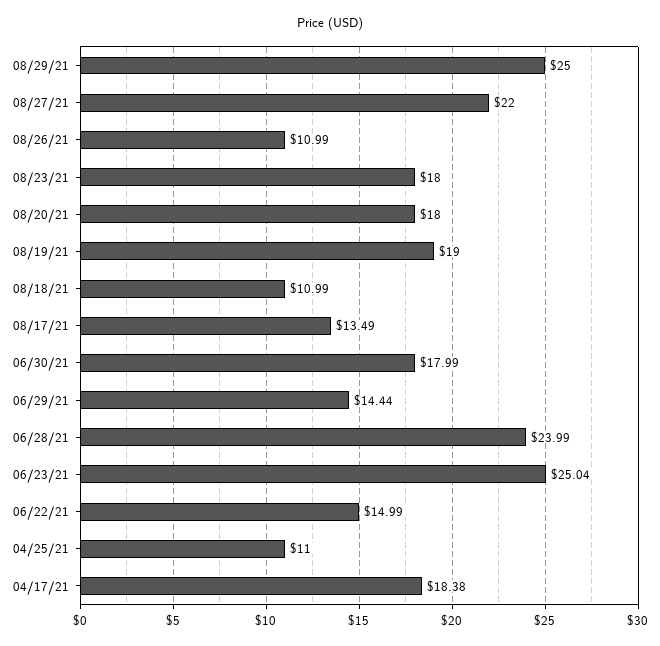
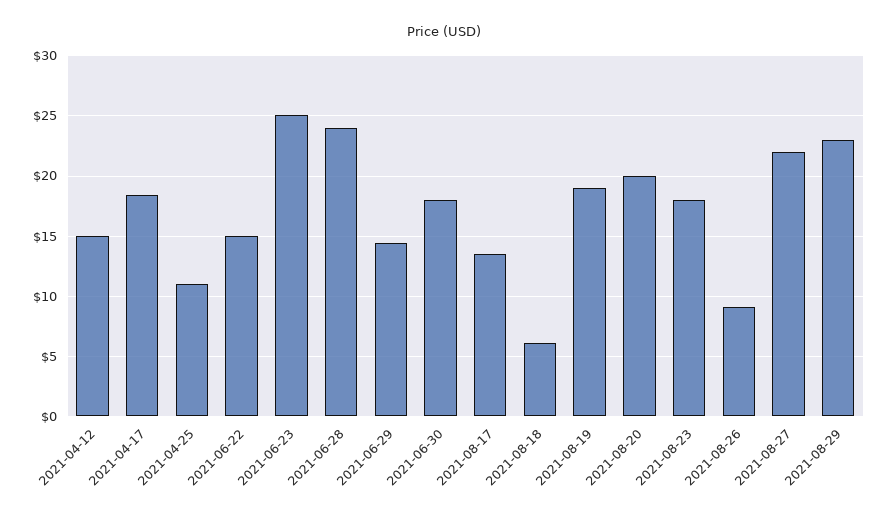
  {
-   "08/29/21": 25,
+   "08/29/21": 23,
    "08/27/21": 22,
-   "08/26/21": 10.99,
+   "08/26/21": 9,
    "08/23/21": 18,
-   "08/20/21": 18,
+   "08/20/21": 20,
    "08/19/21": 19,
-   "08/18/21": 10.99,
+   "08/18/21": 6,
    "08/17/21": 13.49,
    "06/30/21": 17.99,
    "06/29/21": 14.44,
    "06/28/21": 23.99,
    "06/23/21": 25.04,
    "06/22/21": 14.99,
    "04/25/21": 11,
-   "04/17/21": 18.38
+   "04/17/21": 18.38,
+   "2021-04-12": 15
  }

